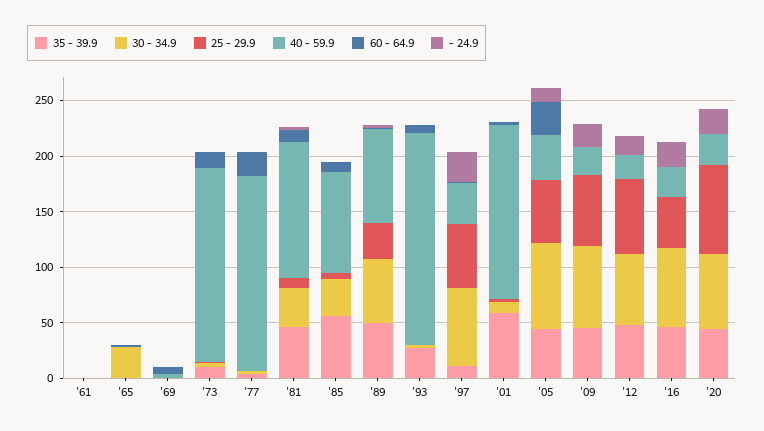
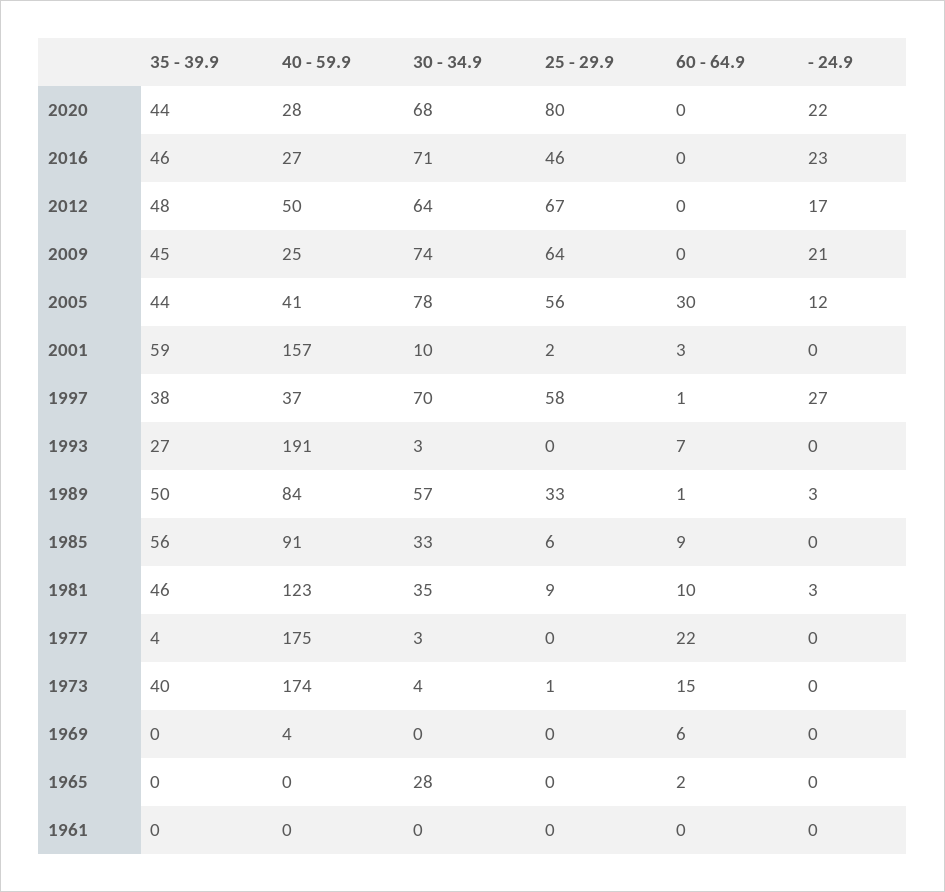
  {
    "35 - 39.9": {
      "'61": 0,
      "'65": 0,
      "'69": 0,
-     "'73": 10,
+     "'73": 40,
      "'77": 4,
      "'81": 46,
      "'85": 56,
      "'89": 50,
      "'93": 27,
-     "'97": 10,
+     "'97": 38,
      "'01": 59,
      "'05": 44,
      "'09": 45,
      "'12": 48,
      "'16": 46,
      "'20": 44
    },
    "30 - 34.9": {
      "'61": 0,
      "'65": 28,
      "'69": 0,
      "'73": 4,
      "'77": 3,
      "'81": 35,
      "'85": 33,
      "'89": 57,
      "'93": 3,
      "'97": 70,
      "'01": 10,
      "'05": 78,
      "'09": 74,
      "'12": 64,
      "'16": 71,
      "'20": 68
    },
    "25 - 29.9": {
      "'61": 0,
      "'65": 0,
      "'69": 0,
      "'73": 1,
      "'77": 0,
      "'81": 9,
      "'85": 6,
      "'89": 33,
      "'93": 0,
      "'97": 58,
      "'01": 2,
      "'05": 56,
      "'09": 64,
      "'12": 67,
      "'16": 46,
      "'20": 80
    },
    "40 - 59.9": {
      "'61": 0,
      "'65": 0,
      "'69": 4,
      "'73": 174,
      "'77": 175,
      "'81": 123,
      "'85": 91,
      "'89": 84,
      "'93": 191,
      "'97": 37,
      "'01": 157,
      "'05": 41,
      "'09": 25,
-     "'12": 20,
+     "'12": 50,
      "'16": 27,
      "'20": 28
    },
    "60 - 64.9": {
      "'61": 0,
      "'65": 2,
      "'69": 6,
      "'73": 15,
      "'77": 22,
      "'81": 10,
      "'85": 9,
      "'89": 1,
      "'93": 7,
      "'97": 1,
      "'01": 3,
      "'05": 30,
      "'09": 0,
      "'12": 0,
      "'16": 0,
      "'20": 0
    },
    "- 24.9": {
      "'61": 0,
      "'65": 0,
      "'69": 0,
      "'73": 0,
      "'77": 0,
      "'81": 3,
      "'85": 0,
      "'89": 3,
      "'93": 0,
      "'97": 27,
      "'01": 0,
      "'05": 12,
      "'09": 21,
      "'12": 17,
      "'16": 23,
      "'20": 22
    }
  }

